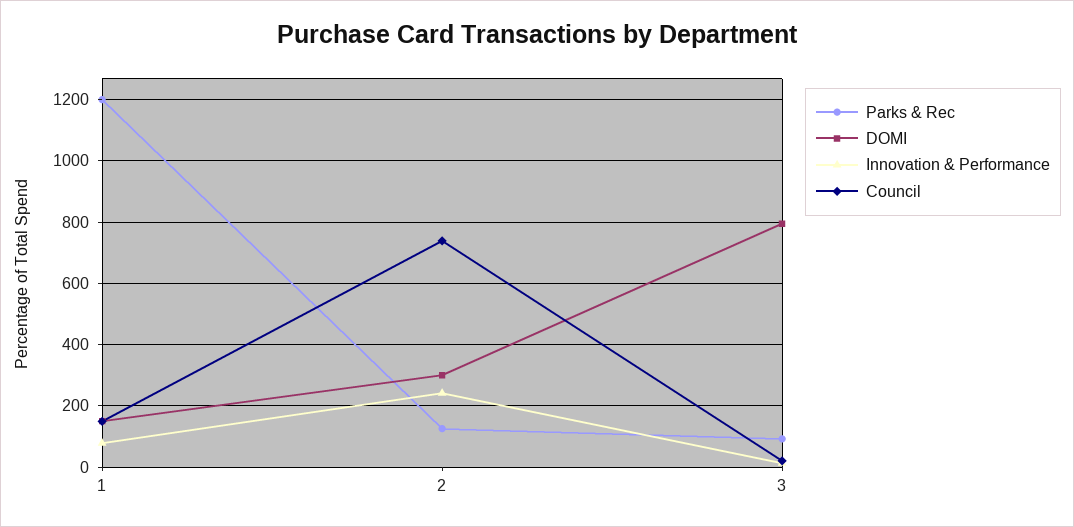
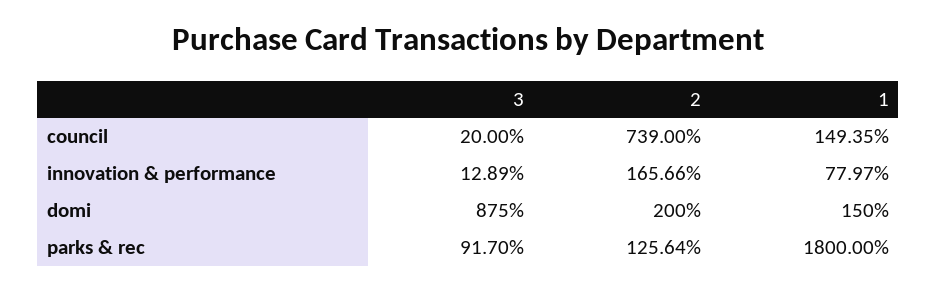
  {
    "Parks & Rec": {
-     "1": 1200,
+     "1": 1800,
      "2": 125.64,
      "3": 91.7
    },
    "DOMI": {
      "1": 150,
-     "2": 300,
+     "2": 200,
-     "3": 800
+     "3": 875
    },
    "Innovation & Performance": {
      "1": 77.97,
-     "2": 240,
+     "2": 165.66,
      "3": 12.89
    },
    "Council": {
      "1": 149.35,
      "2": 739,
      "3": 20
    }
  }

